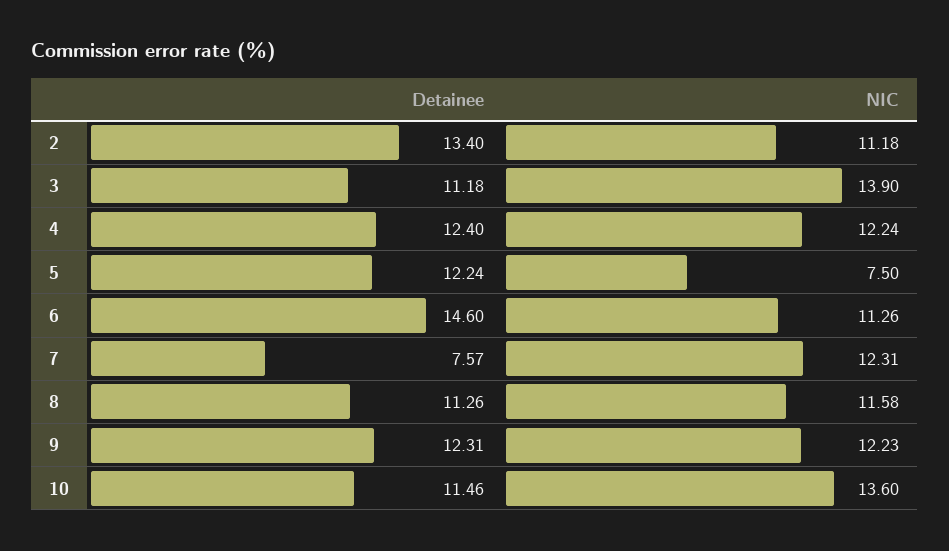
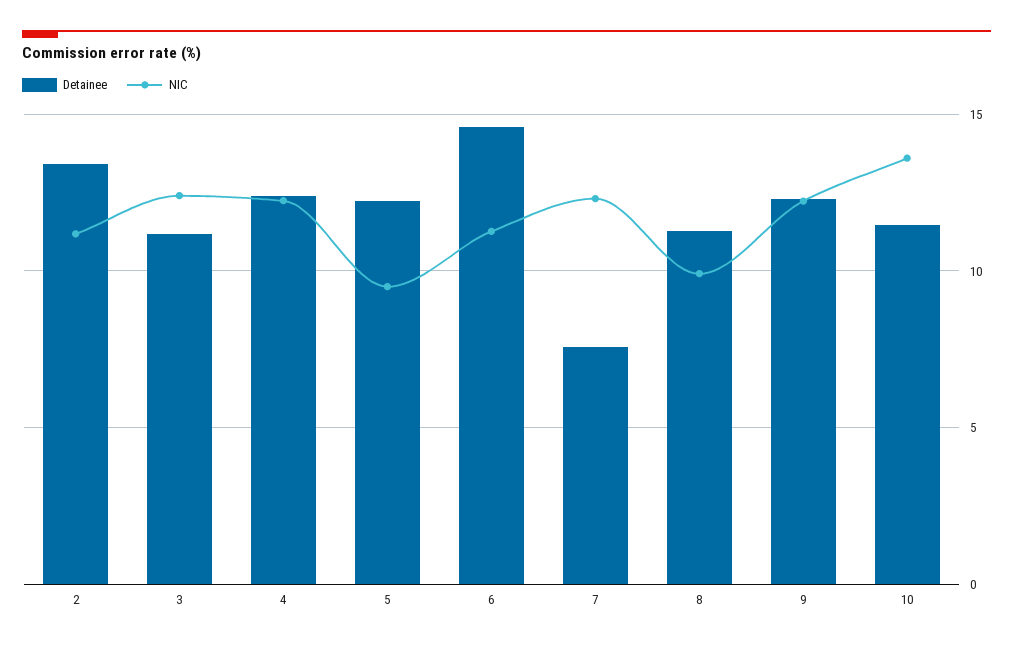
  {
    "Detainee": {
      "2": 13.4,
      "3": 11.18,
      "4": 12.4,
      "5": 12.24,
      "6": 14.6,
      "7": 7.57,
      "8": 11.26,
      "9": 12.31,
      "10": 11.46
    },
    "NIC": {
      "2": 11.18,
-     "3": 13.9,
+     "3": 12.5,
      "4": 12.24,
-     "5": 7.5,
+     "5": 9.5,
      "6": 11.26,
      "7": 12.31,
-     "8": 11.58,
+     "8": 10,
      "9": 12.23,
      "10": 13.6
    }
  }

